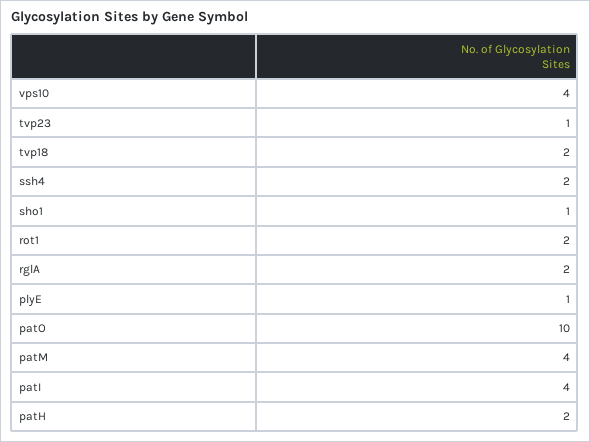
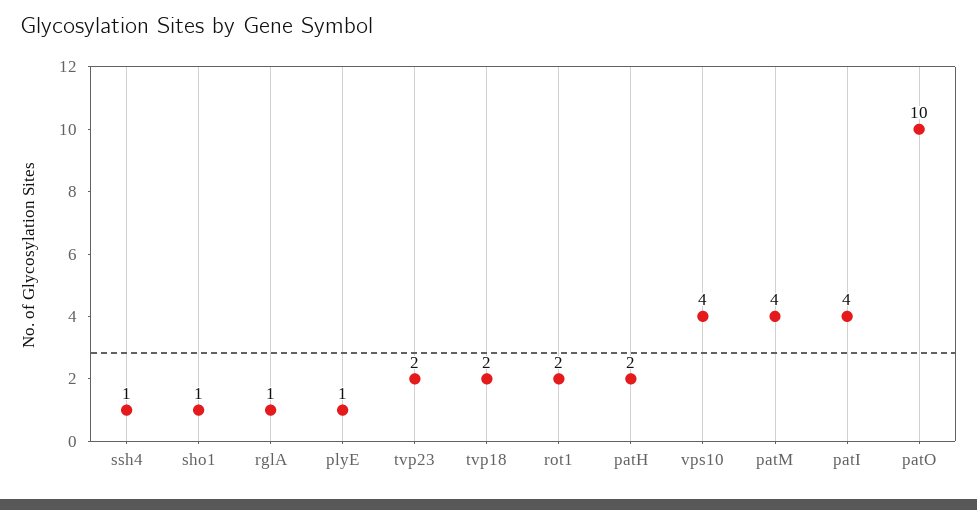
  {
    "vps10": 4,
-   "tvp23": 1,
+   "tvp23": 2,
    "tvp18": 2,
-   "ssh4": 2,
+   "ssh4": 1,
    "sho1": 1,
    "rot1": 2,
-   "rglA": 2,
+   "rglA": 1,
    "plyE": 1,
    "patO": 10,
    "patM": 4,
    "patI": 4,
    "patH": 2
  }

